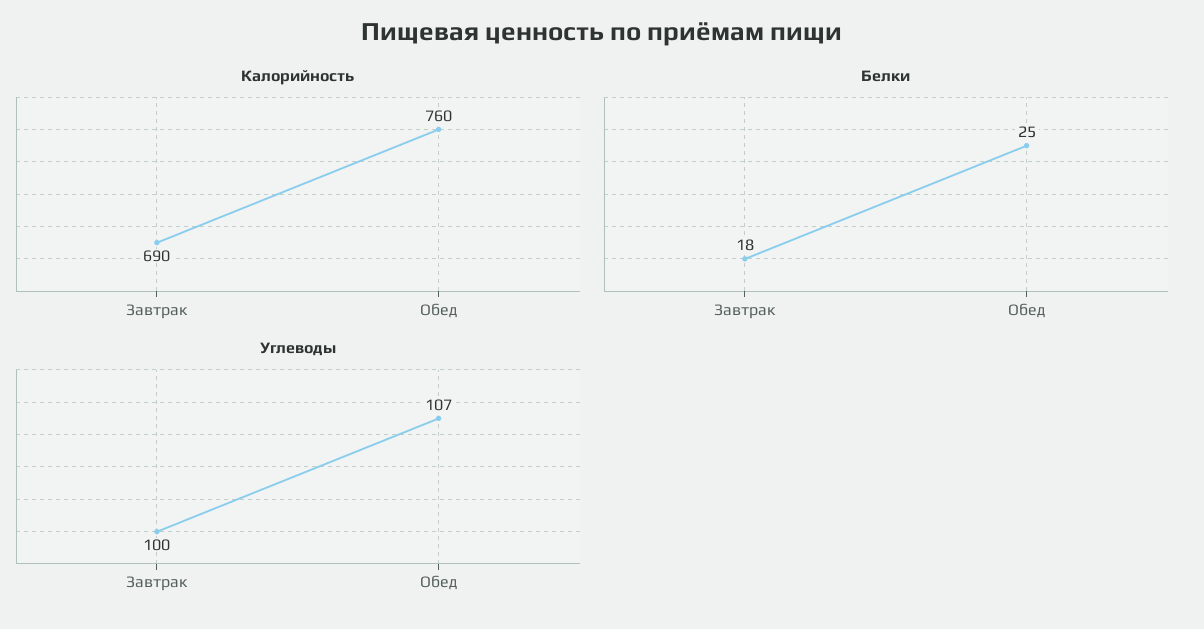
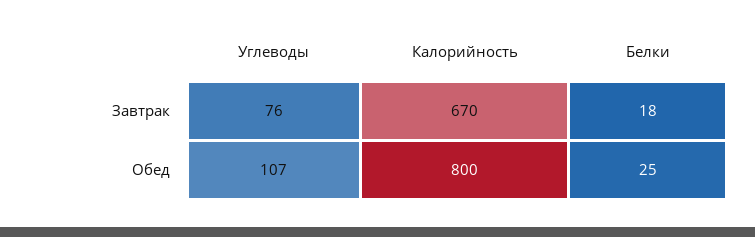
  {
    "Калорийность": {
-     "Завтрак": 690,
+     "Завтрак": 670,
-     "Обед": 760
+     "Обед": 800
    },
    "Белки": {
      "Завтрак": 18,
      "Обед": 25
    },
    "Углеводы": {
-     "Завтрак": 100,
+     "Завтрак": 76,
      "Обед": 107
    }
  }

